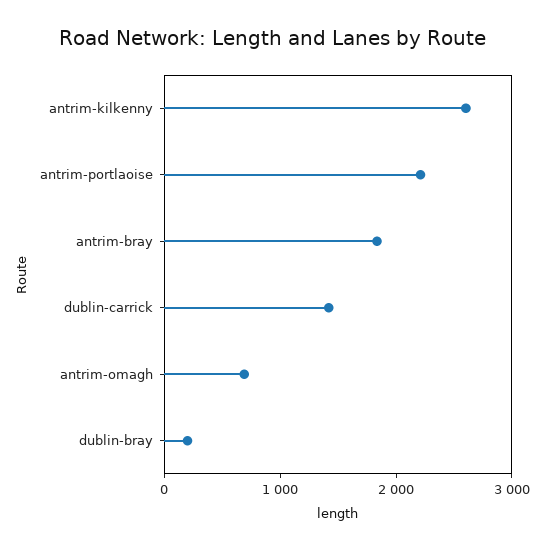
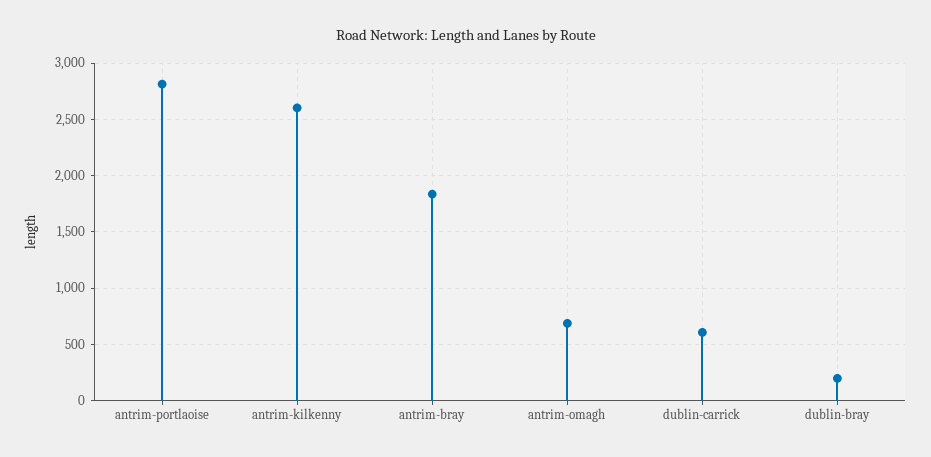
  {
    "antrim-kilkenny": 2600,
-   "antrim-portlaoise": 2200,
+   "antrim-portlaoise": 2800,
    "antrim-bray": 1800,
-   "dublin-carrick": 1400,
+   "dublin-carrick": 600,
    "antrim-omagh": 700,
    "dublin-bray": 200
  }

